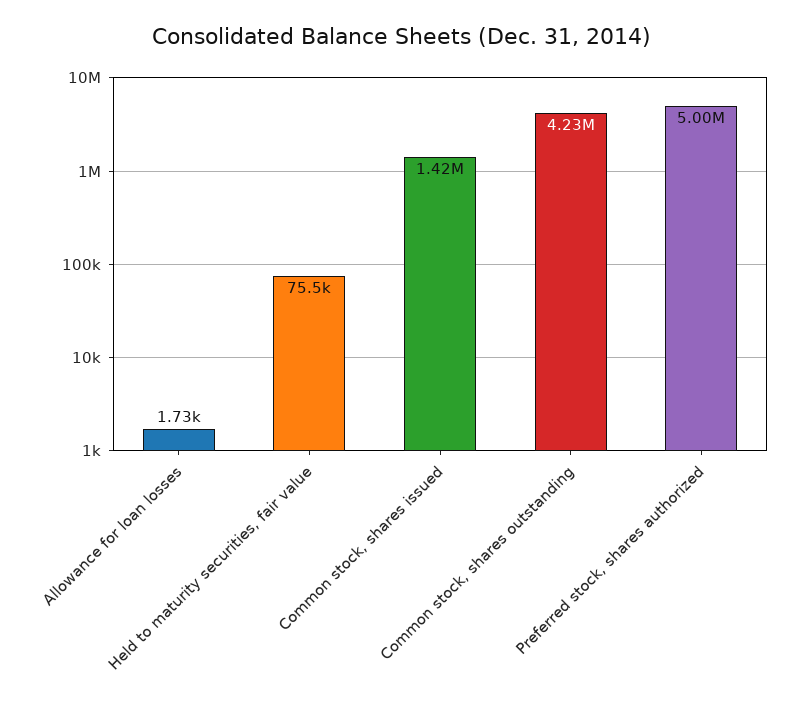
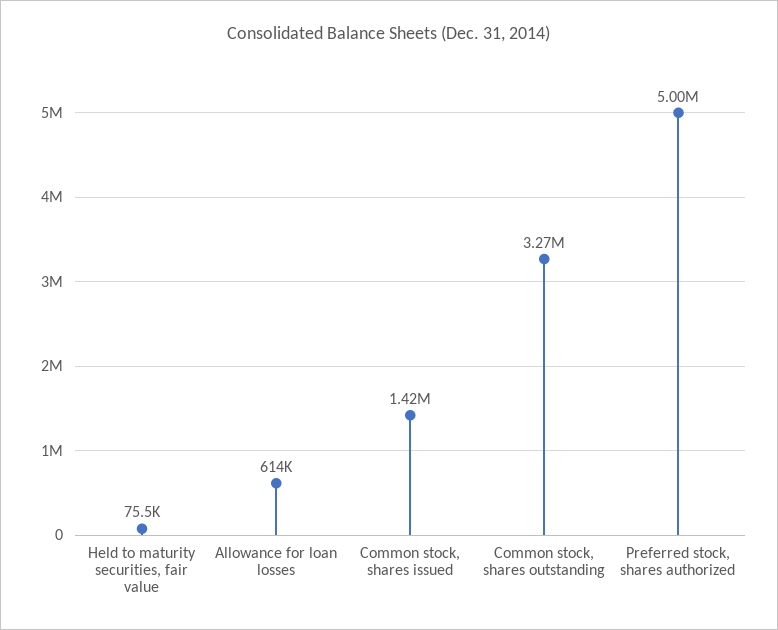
  {
-   "Allowance for loan losses": 1730,
+   "Allowance for loan losses": 614000,
    "Held to maturity securities, fair value": 75500,
    "Common stock, shares issued": 1420000,
-   "Common stock, shares outstanding": 4230000,
+   "Common stock, shares outstanding": 3270000,
    "Preferred stock, shares authorized": 5000000
  }

